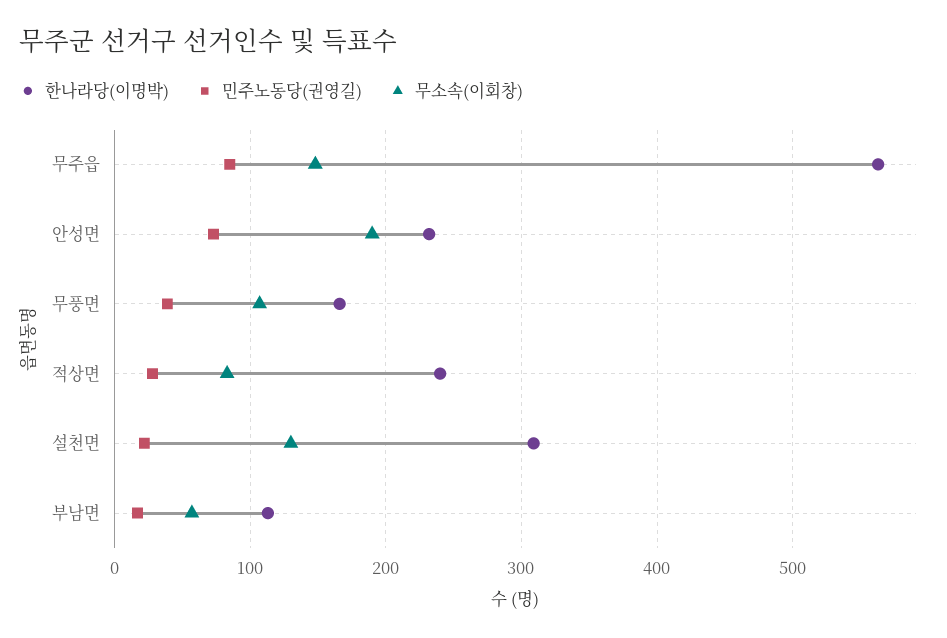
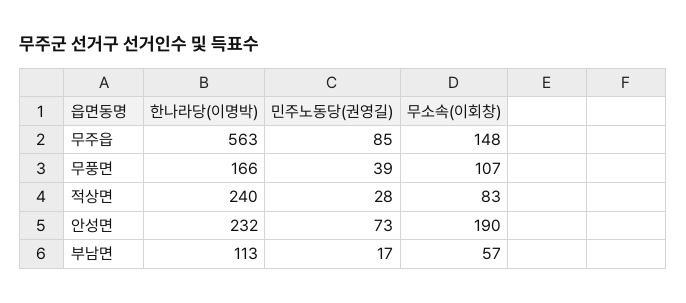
  {
    "한나라당(이명박)": {
      "무주읍": 563,
      "안성면": 232,
      "무풍면": 166,
      "적상면": 240,
-     "설천면": 310,
      "부남면": 113
    },
    "민주노동당(권영길)": {
      "무주읍": 85,
      "안성면": 73,
      "무풍면": 39,
      "적상면": 28,
-     "설천면": 20,
      "부남면": 17
    },
    "무소속(이회창)": {
      "무주읍": 148,
      "안성면": 190,
      "무풍면": 107,
      "적상면": 83,
-     "설천면": 130,
      "부남면": 57
    }
  }

